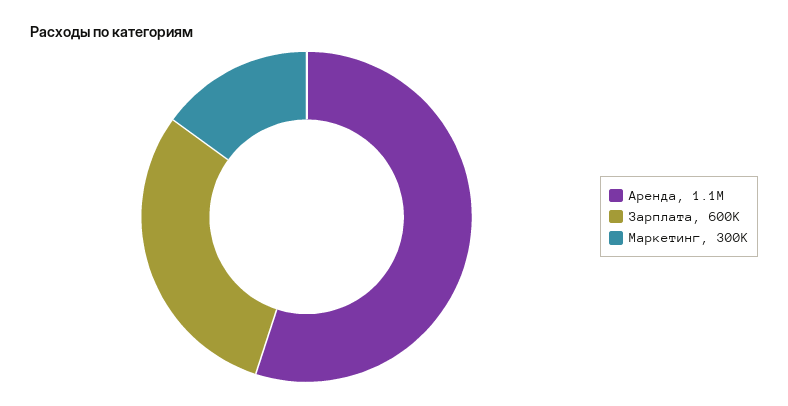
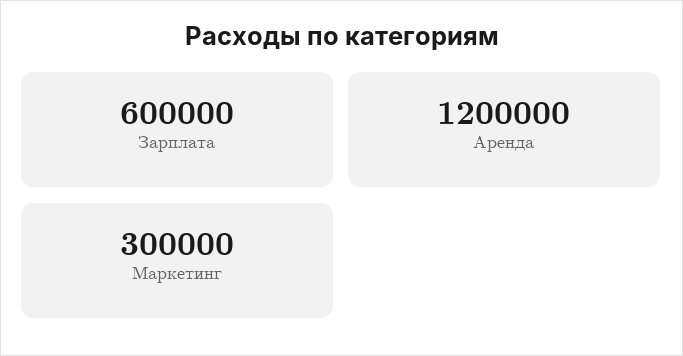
  {
-   "Аренда": 1100000,
+   "Аренда": 1200000,
    "Зарплата": 600000,
    "Маркетинг": 300000
  }

